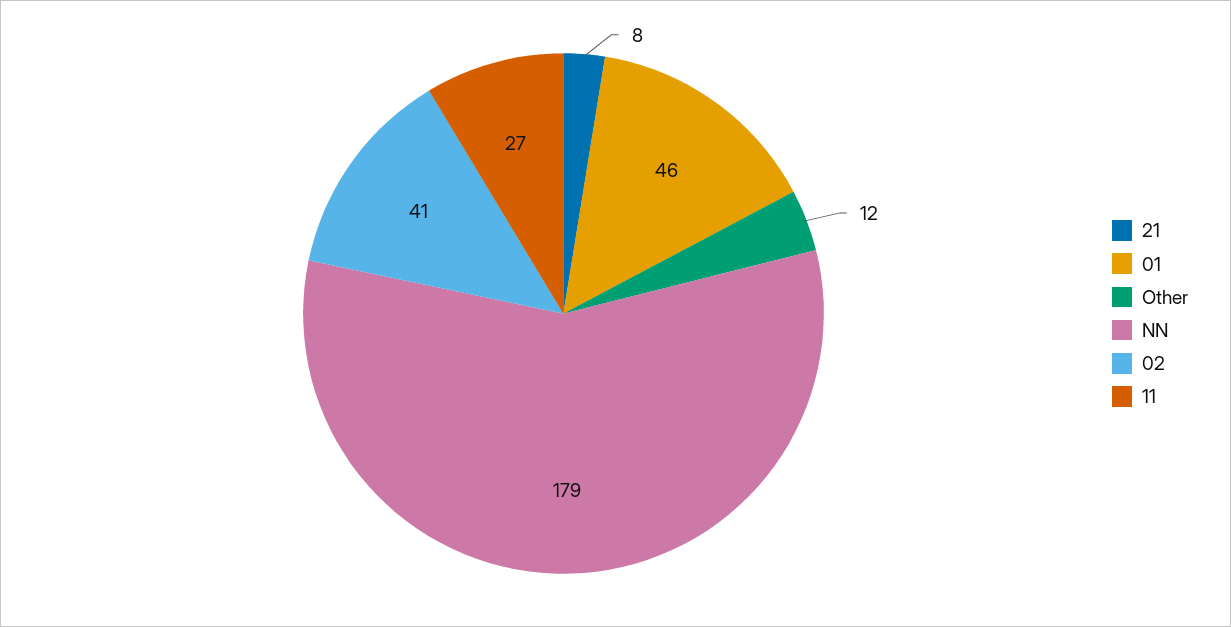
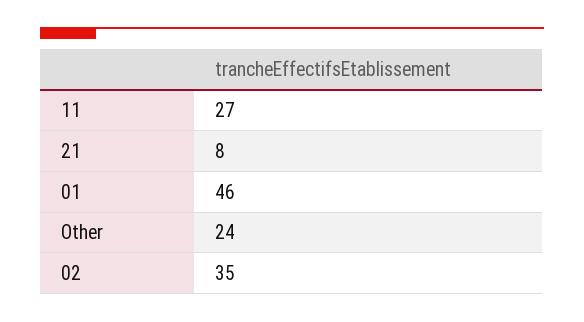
  {
    "21": 8,
    "01": 46,
-   "Other": 12,
+   "Other": 24,
-   "NN": 179,
-   "02": 41,
+   "02": 35,
    "11": 27
  }

